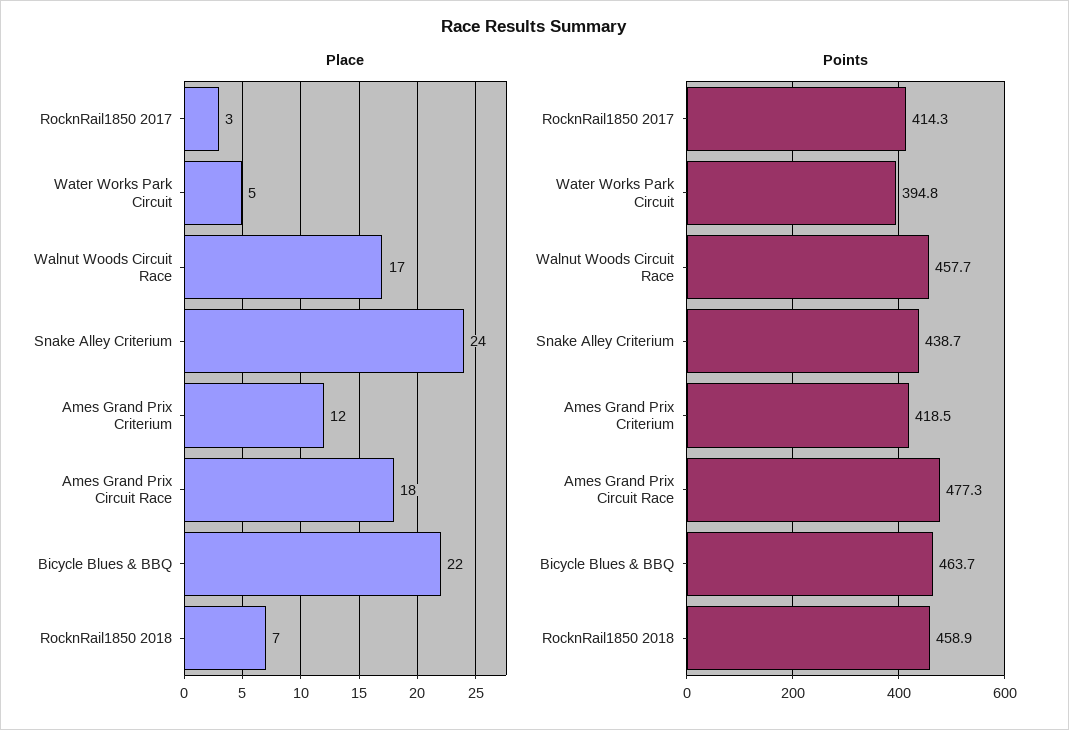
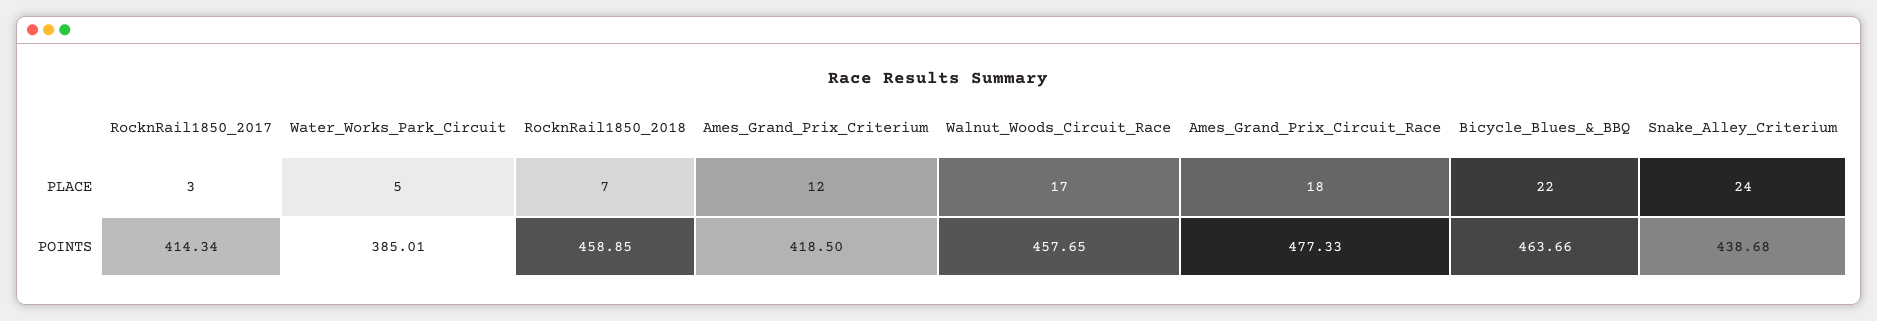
  {
    "Place": {
      "RocknRail1850 2017": 3,
      "Water Works Park Circuit": 5,
      "Walnut Woods Circuit Race": 17,
      "Snake Alley Criterium": 24,
      "Ames Grand Prix Criterium": 12,
      "Ames Grand Prix Circuit Race": 18,
      "Bicycle Blues & BBQ": 22,
      "RocknRail1850 2018": 7
    },
    "Points": {
      "RocknRail1850 2017": 414.34,
-     "Water Works Park Circuit": 394.8,
+     "Water Works Park Circuit": 385.01,
      "Walnut Woods Circuit Race": 457.65,
      "Snake Alley Criterium": 438.68,
      "Ames Grand Prix Criterium": 418.5,
      "Ames Grand Prix Circuit Race": 477.33,
      "Bicycle Blues & BBQ": 463.66,
      "RocknRail1850 2018": 458.85
    }
  }

